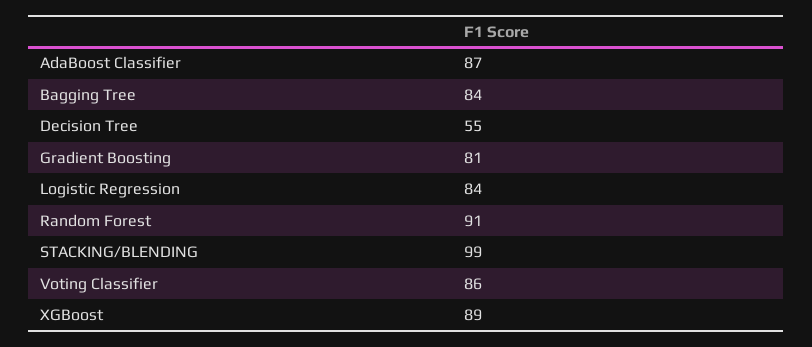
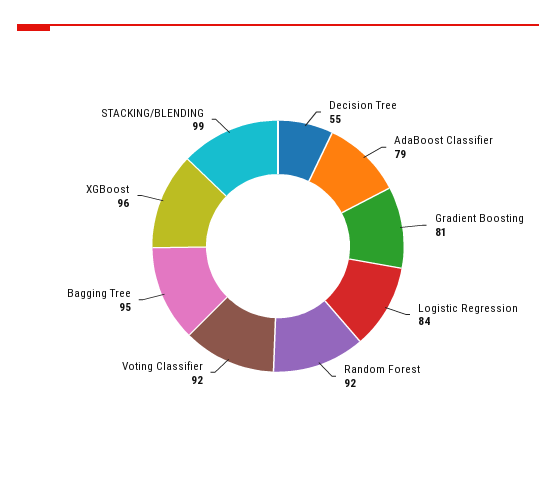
  {
-   "AdaBoost Classifier": 87,
+   "AdaBoost Classifier": 79,
-   "Bagging Tree": 84,
+   "Bagging Tree": 95,
    "Decision Tree": 55,
    "Gradient Boosting": 81,
    "Logistic Regression": 84,
-   "Random Forest": 91,
+   "Random Forest": 92,
    "STACKING/BLENDING": 99,
-   "Voting Classifier": 86,
+   "Voting Classifier": 92,
-   "XGBoost": 89
+   "XGBoost": 96
  }

